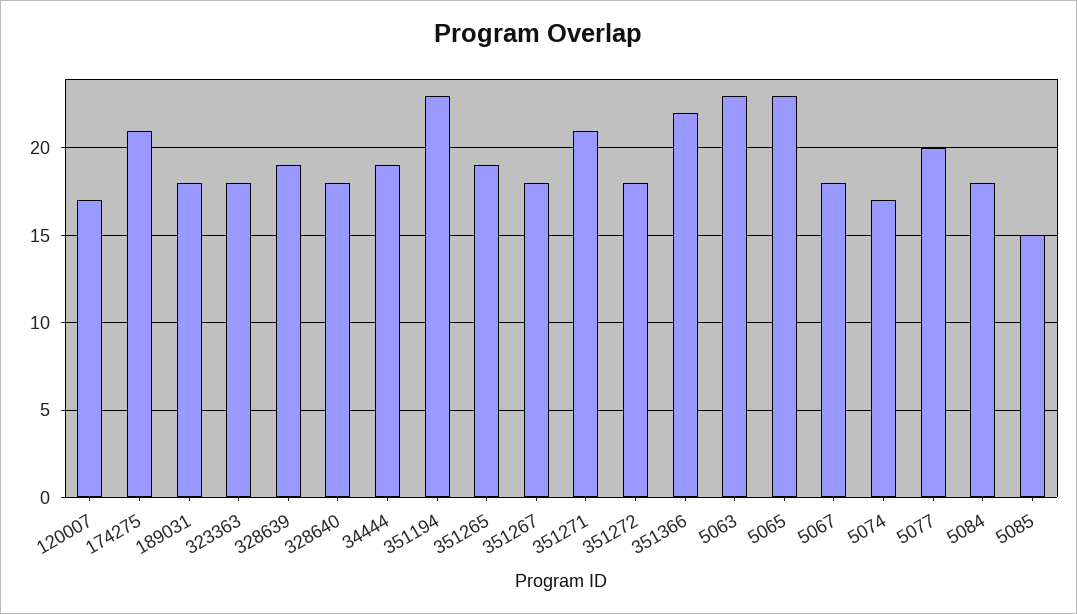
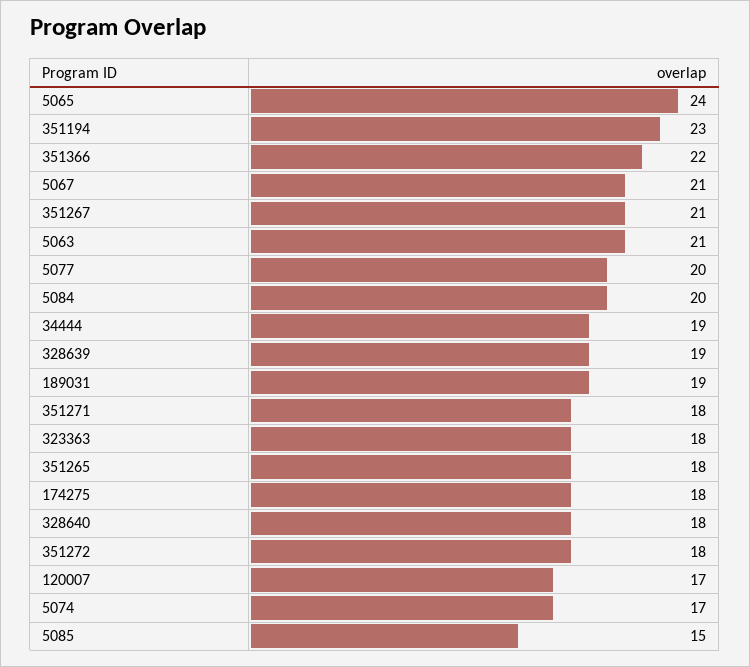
  {
    "120007": 17,
-   "174275": 21,
+   "174275": 18,
-   "189031": 18,
+   "189031": 19,
    "323363": 18,
    "328639": 19,
    "328640": 18,
    "34444": 19,
    "351194": 23,
-   "351265": 19,
+   "351265": 18,
-   "351267": 18,
+   "351267": 21,
-   "351271": 21,
+   "351271": 18,
    "351272": 18,
    "351366": 22,
-   "5063": 23,
+   "5063": 21,
-   "5065": 23,
+   "5065": 24,
-   "5067": 18,
+   "5067": 21,
    "5074": 17,
    "5077": 20,
-   "5084": 18,
+   "5084": 20,
    "5085": 15
  }

